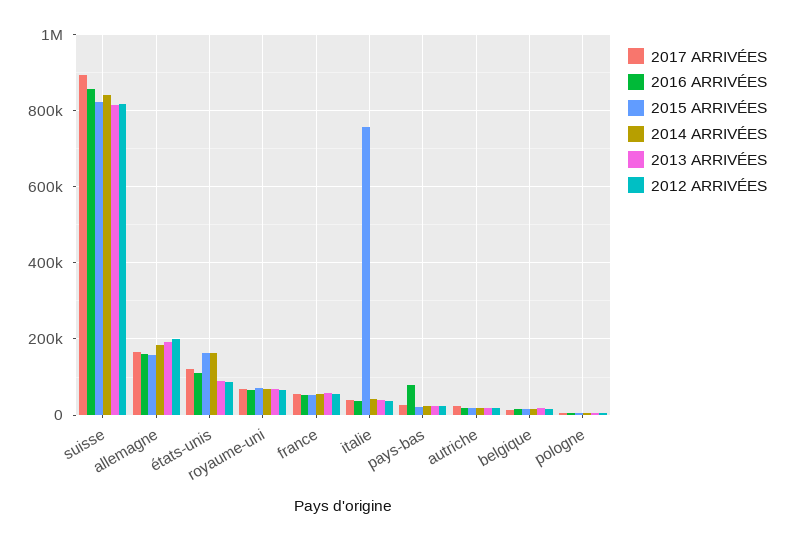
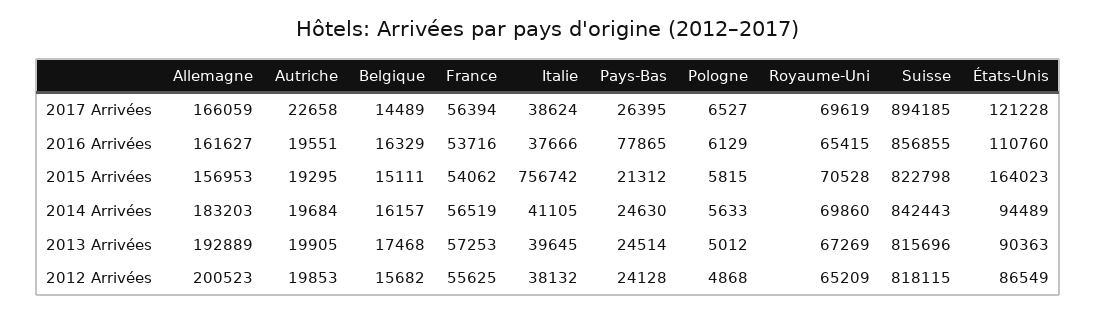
  {
    "2017 ARRIVÉES": {
      "suisse": 894185,
      "allemagne": 166059,
      "états-unis": 121228,
      "royaume-uni": 69619,
      "france": 56394,
      "italie": 38624,
      "pays-bas": 26395,
      "autriche": 22658,
      "belgique": 14489,
      "pologne": 6527
    },
    "2016 ARRIVÉES": {
      "suisse": 856855,
      "allemagne": 161627,
      "états-unis": 110760,
      "royaume-uni": 65415,
      "france": 53716,
      "italie": 37666,
      "pays-bas": 77865,
      "autriche": 19551,
      "belgique": 16329,
      "pologne": 6129
    },
    "2015 ARRIVÉES": {
      "suisse": 822798,
      "allemagne": 156953,
      "états-unis": 164023,
      "royaume-uni": 70528,
      "france": 54062,
      "italie": 756742,
      "pays-bas": 21312,
      "autriche": 19295,
      "belgique": 15111,
      "pologne": 5815
    },
    "2014 ARRIVÉES": {
      "suisse": 842443,
      "allemagne": 183203,
-     "états-unis": 160000,
+     "états-unis": 94489,
      "royaume-uni": 69860,
      "france": 56519,
      "italie": 41105,
      "pays-bas": 24630,
      "autriche": 19684,
      "belgique": 16157,
      "pologne": 5633
    },
    "2013 ARRIVÉES": {
      "suisse": 815696,
      "allemagne": 192889,
      "états-unis": 90363,
      "royaume-uni": 67269,
      "france": 57253,
      "italie": 39645,
      "pays-bas": 24514,
      "autriche": 19905,
      "belgique": 17468,
      "pologne": 5012
    },
    "2012 ARRIVÉES": {
      "suisse": 818115,
      "allemagne": 200523,
      "états-unis": 86549,
      "royaume-uni": 65209,
      "france": 55625,
      "italie": 38132,
      "pays-bas": 24128,
      "autriche": 19853,
      "belgique": 15682,
      "pologne": 4868
    }
  }

